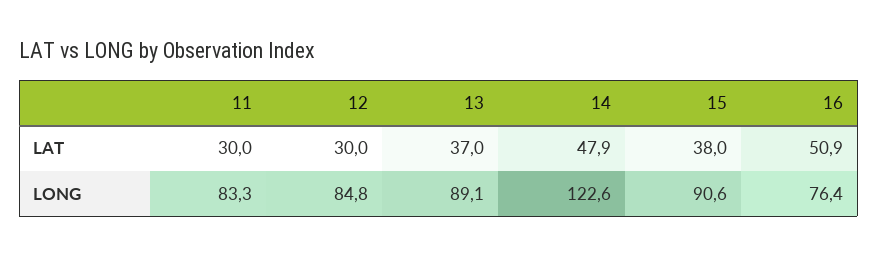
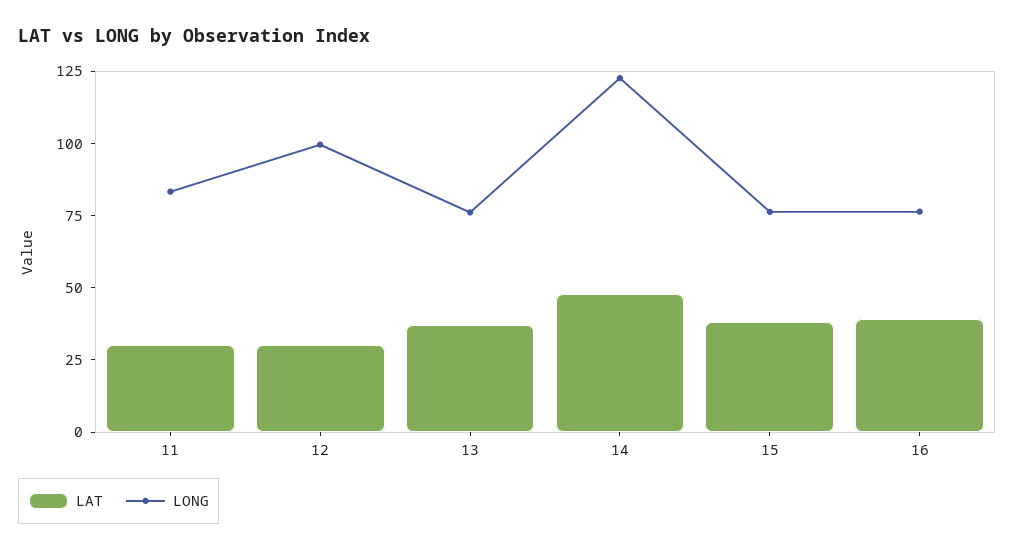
  {
    "LAT": {
      "11": 30,
      "12": 30,
      "13": 37,
      "14": 47.9,
      "15": 38,
-     "16": 50.9
+     "16": 40
    },
    "LONG": {
      "11": 83.3,
-     "12": 84.8,
+     "12": 100,
-     "13": 89.1,
+     "13": 75,
      "14": 122.6,
-     "15": 90.6,
+     "15": 75,
      "16": 76.4
    }
  }

